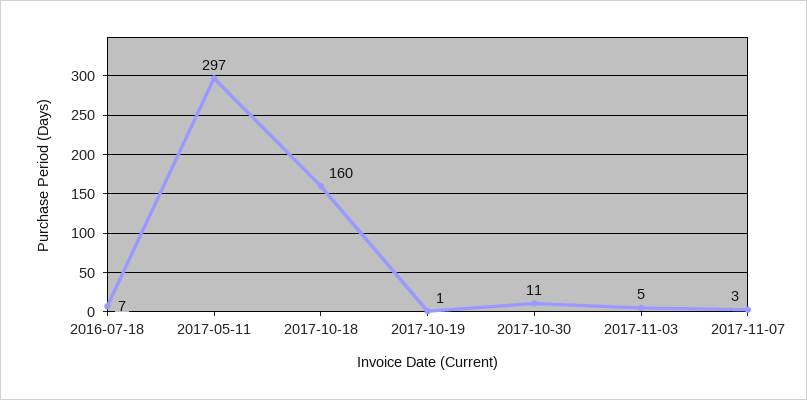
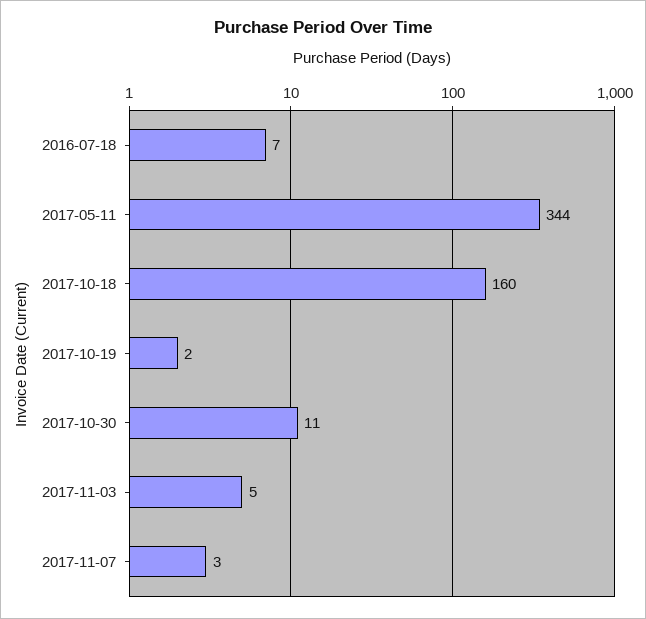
  {
    "2016-07-18": 7,
-   "2017-05-11": 297,
+   "2017-05-11": 344,
    "2017-10-18": 160,
-   "2017-10-19": 1,
+   "2017-10-19": 2,
    "2017-10-30": 11,
    "2017-11-03": 5,
    "2017-11-07": 3
  }

